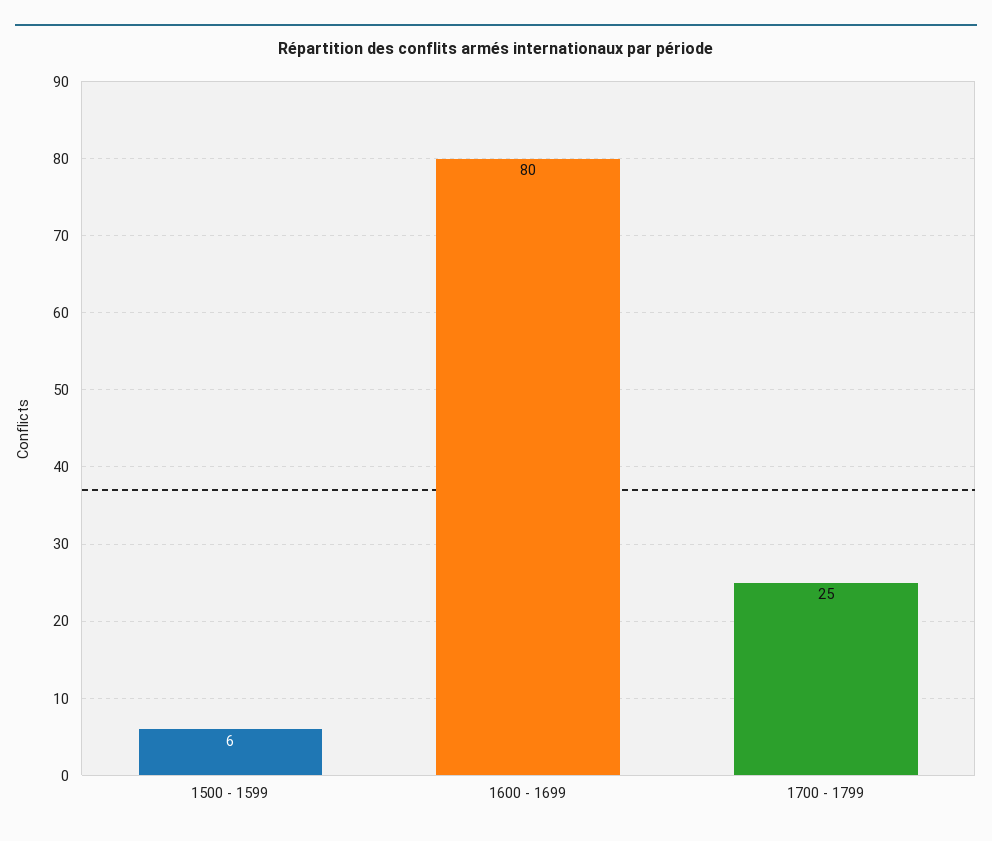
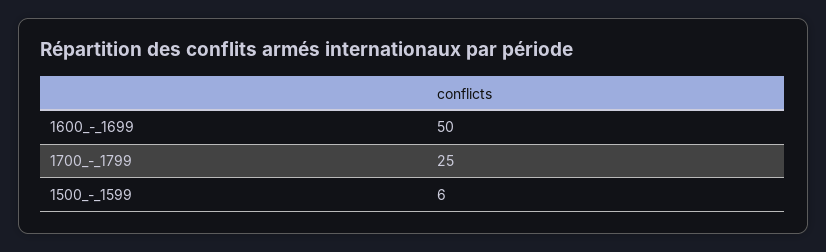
  {
    "1500 - 1599": 6,
-   "1600 - 1699": 80,
+   "1600 - 1699": 50,
    "1700 - 1799": 25
  }

